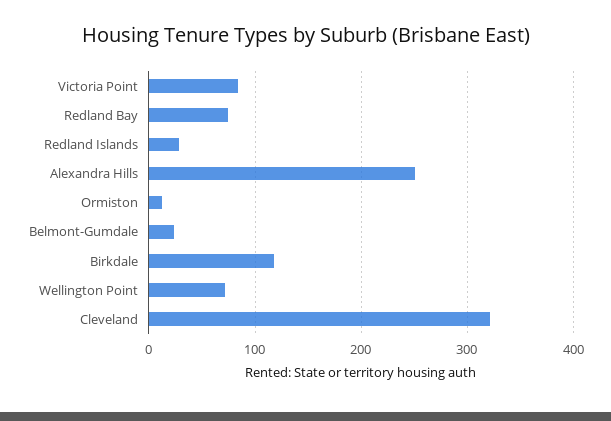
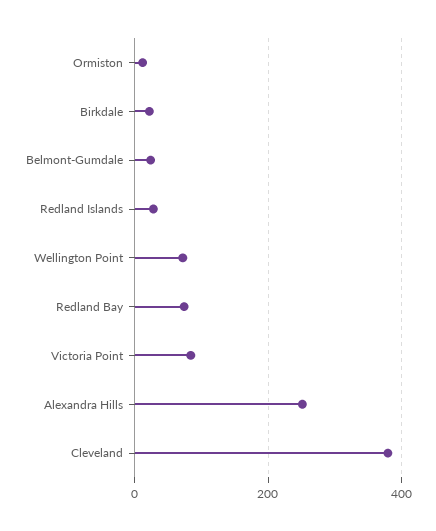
  {
    "Victoria Point": 80,
    "Redland Bay": 70,
    "Redland Islands": 30,
    "Alexandra Hills": 250,
    "Ormiston": 10,
    "Belmont-Gumdale": 20,
-   "Birkdale": 120,
+   "Birkdale": 20,
    "Wellington Point": 70,
-   "Cleveland": 320
+   "Cleveland": 380
  }

